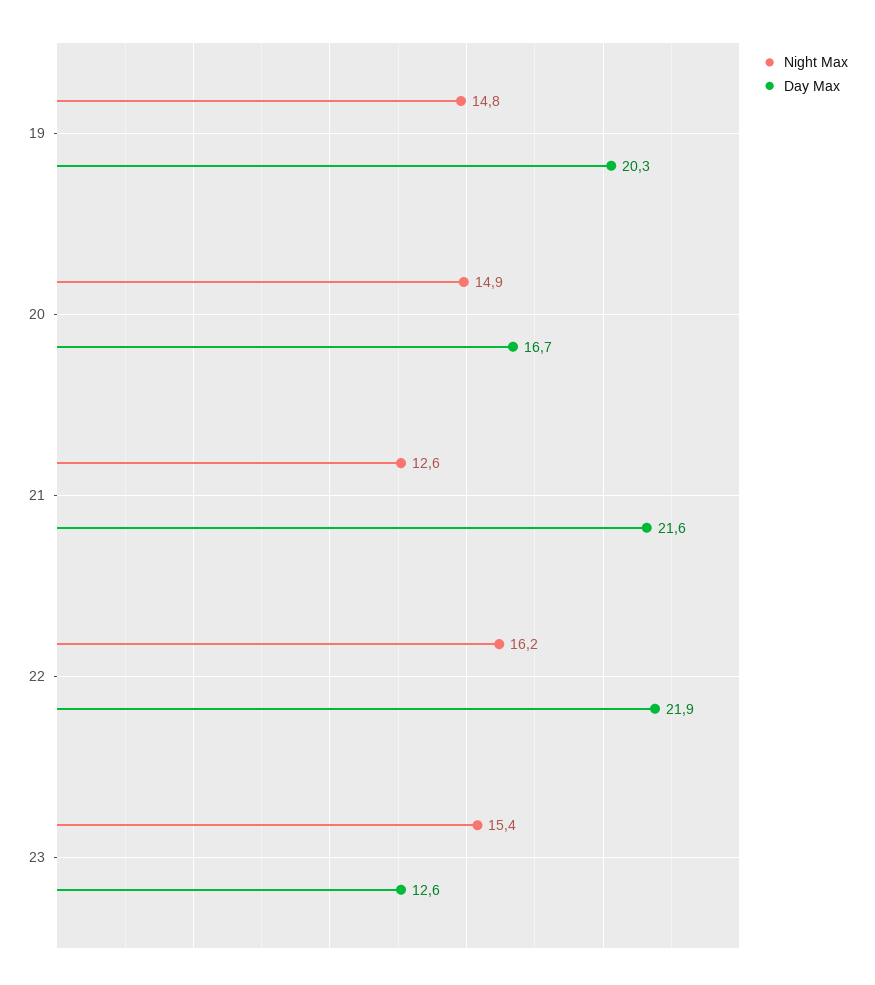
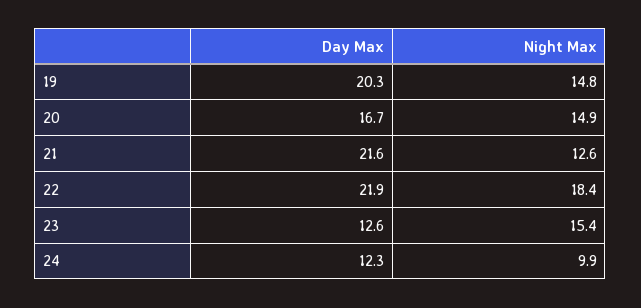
  {
    "Night Max": {
      "19": 14.8,
      "20": 14.9,
      "21": 12.6,
-     "22": 16.2,
+     "22": 18.4,
-     "23": 15.4
+     "23": 15.4,
+     "24": 9.9
    },
    "Day Max": {
      "19": 20.3,
      "20": 16.7,
      "21": 21.6,
      "22": 21.9,
-     "23": 12.6
+     "23": 12.6,
+     "24": 12.3
    }
  }

